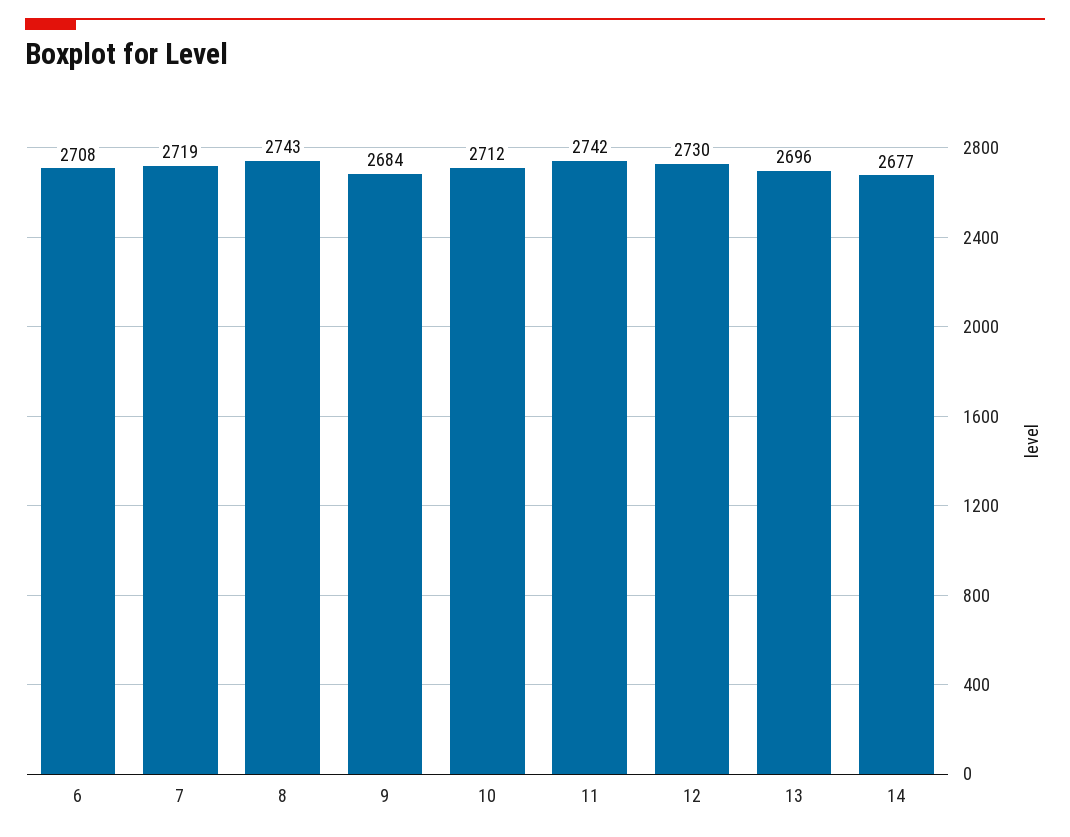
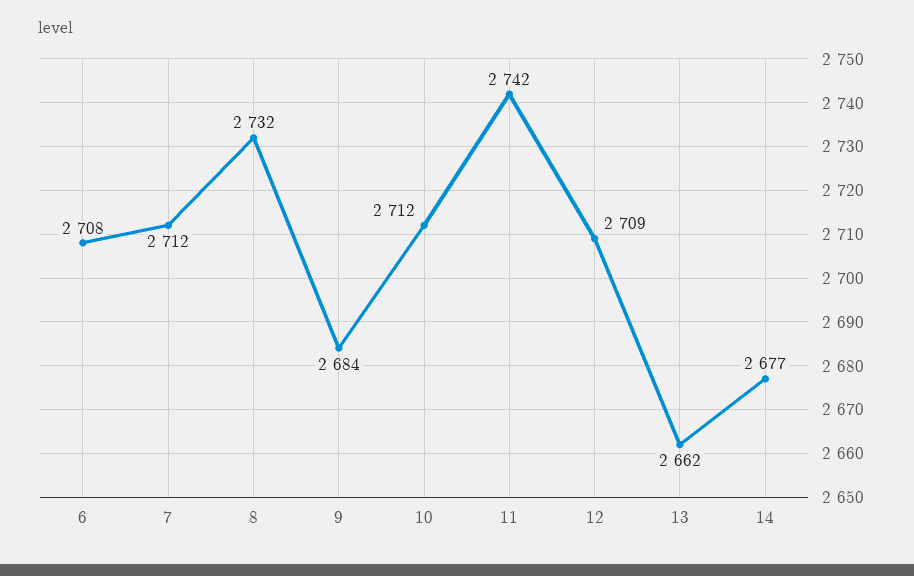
  {
    "6": 2708,
-   "7": 2719,
+   "7": 2712,
-   "8": 2743,
+   "8": 2732,
    "9": 2684,
    "10": 2712,
    "11": 2742,
-   "12": 2730,
+   "12": 2709,
-   "13": 2696,
+   "13": 2662,
    "14": 2677
  }

